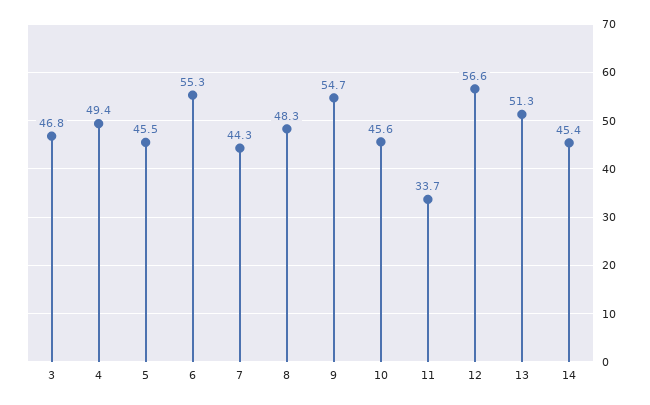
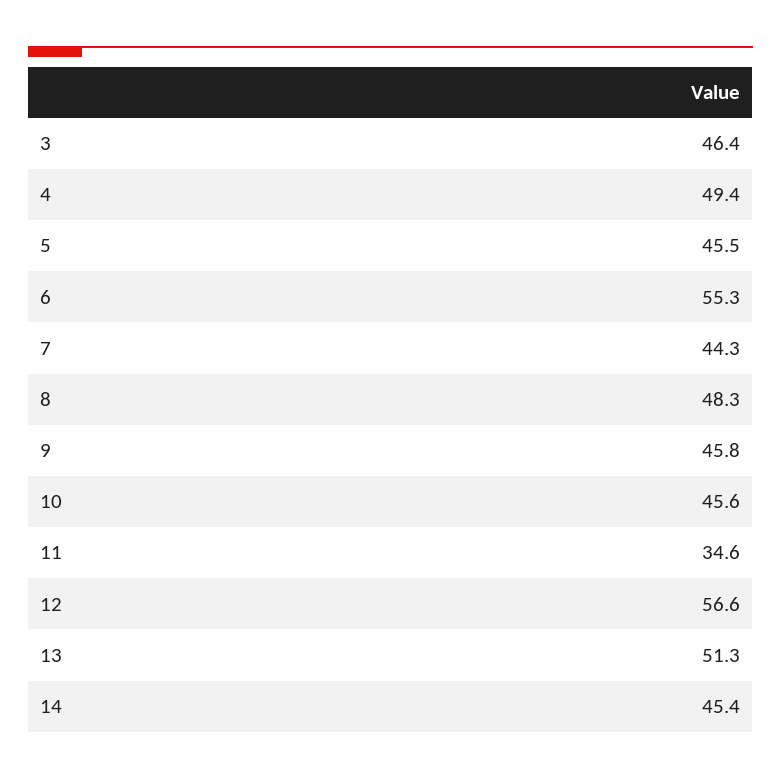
  {
-   "3": 46.8,
+   "3": 46.4,
    "4": 49.4,
    "5": 45.5,
    "6": 55.3,
    "7": 44.3,
    "8": 48.3,
-   "9": 54.7,
+   "9": 45.8,
    "10": 45.6,
-   "11": 33.7,
+   "11": 34.6,
    "12": 56.6,
    "13": 51.3,
    "14": 45.4
  }

